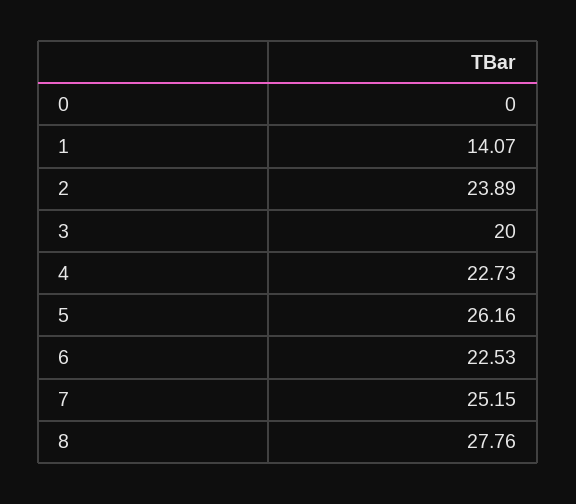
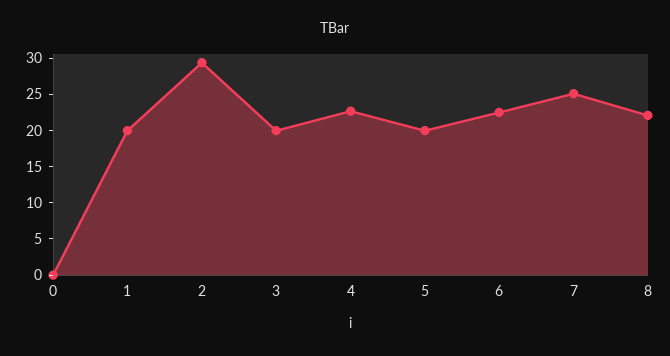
  {
    "0": 0,
-   "1": 14.07,
+   "1": 20,
-   "2": 23.89,
+   "2": 30,
    "3": 20,
    "4": 22.73,
-   "5": 26.16,
+   "5": 20,
    "6": 22.53,
    "7": 25.15,
-   "8": 27.76
+   "8": 22.5
  }

